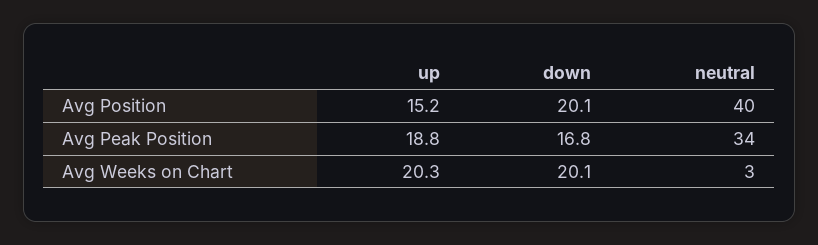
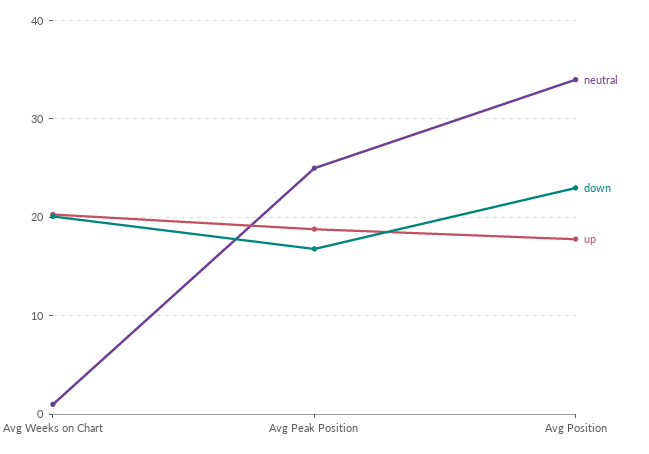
  {
    "up": {
-     "Avg Position": 15.2,
+     "Avg Position": 18,
      "Avg Peak Position": 18.8,
      "Avg Weeks on Chart": 20.3
    },
    "down": {
-     "Avg Position": 20.1,
+     "Avg Position": 23,
      "Avg Peak Position": 16.8,
      "Avg Weeks on Chart": 20.1
    },
    "neutral": {
-     "Avg Position": 40,
+     "Avg Position": 34,
-     "Avg Peak Position": 34,
+     "Avg Peak Position": 25,
-     "Avg Weeks on Chart": 3
+     "Avg Weeks on Chart": 1
    }
  }

